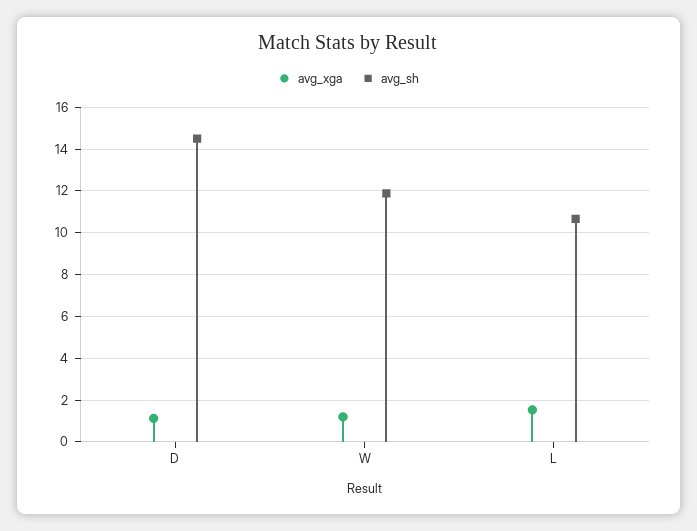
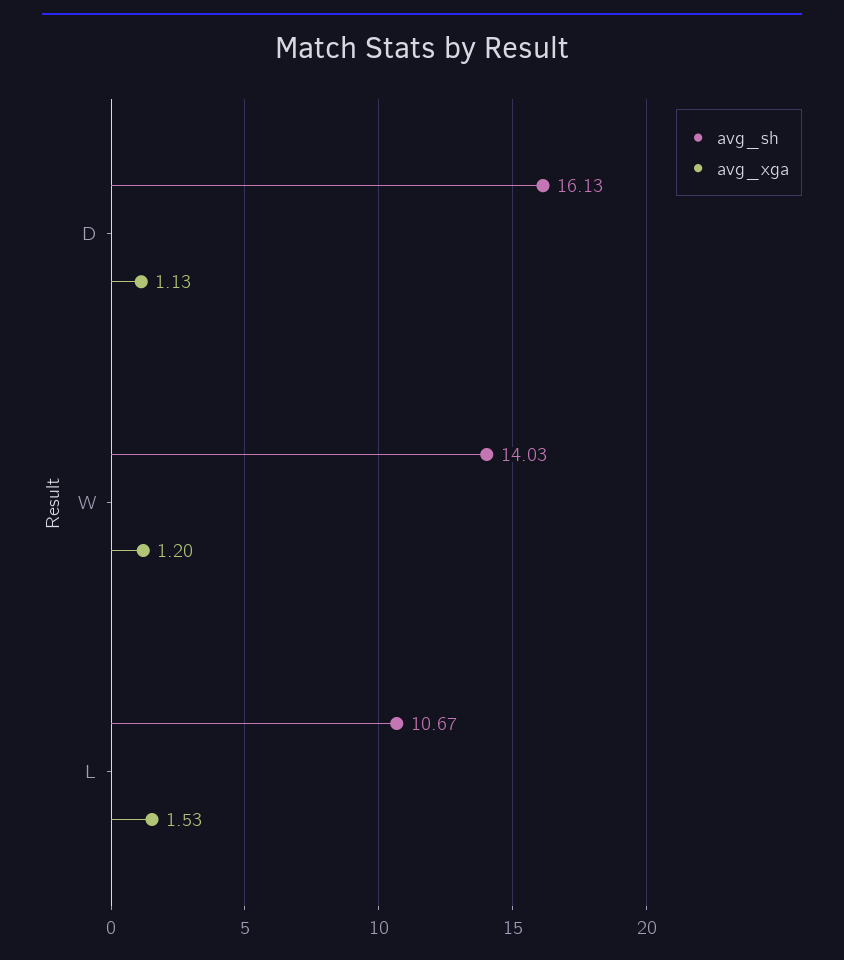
  {
    "avg_xga": {
      "D": 1.13,
      "W": 1.2,
      "L": 1.53
    },
    "avg_sh": {
-     "D": 14.5,
+     "D": 16.13,
-     "W": 12,
+     "W": 14.03,
      "L": 10.67
    }
  }

